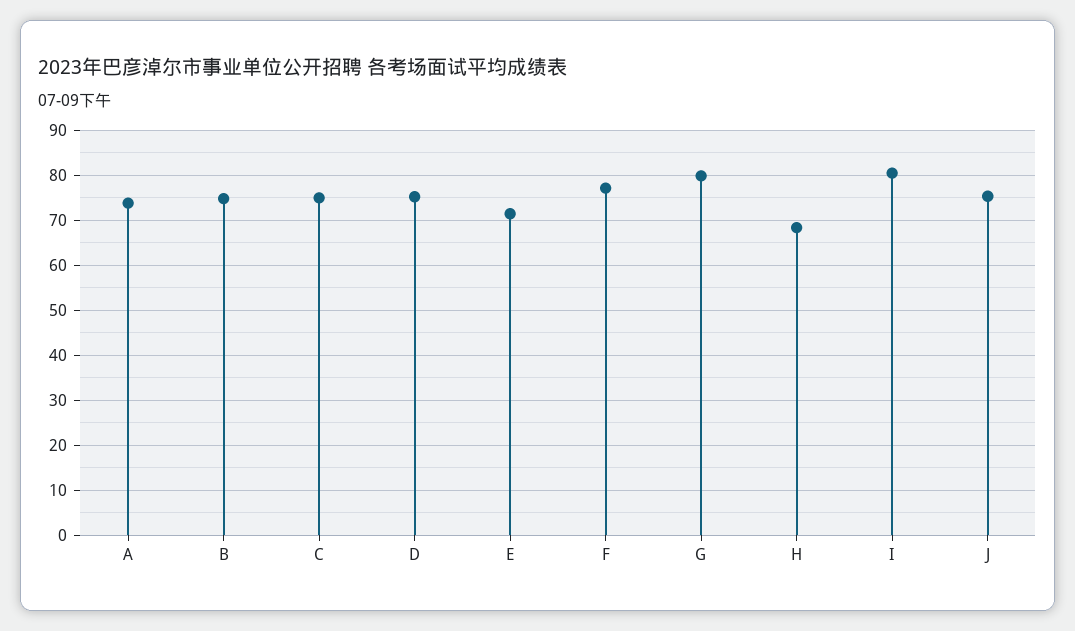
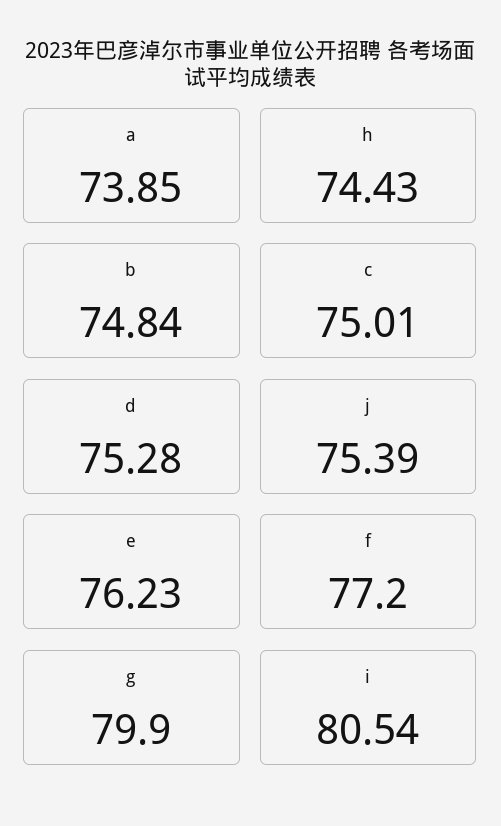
  {
    "A": 73.85,
    "B": 74.84,
    "C": 75.01,
    "D": 75.28,
-   "E": 72,
+   "E": 76.23,
    "F": 77.2,
    "G": 79.9,
-   "H": 68,
+   "H": 74.43,
    "I": 80.54,
    "J": 75.39
  }

